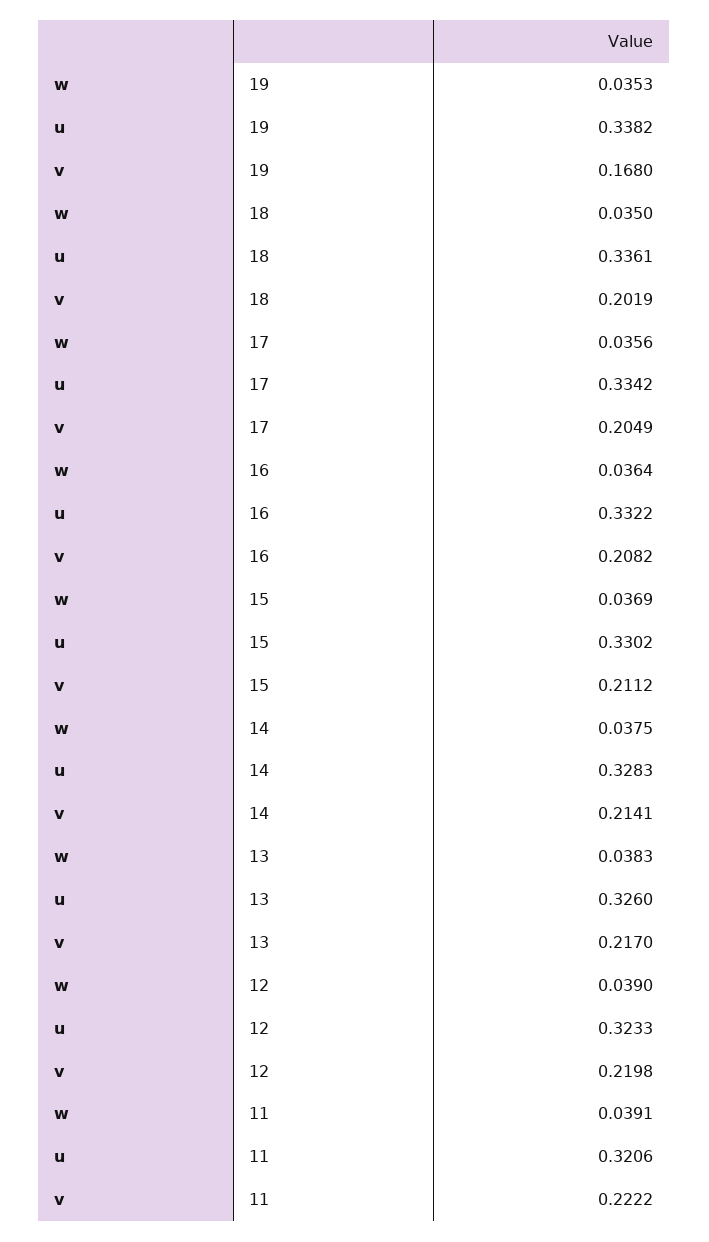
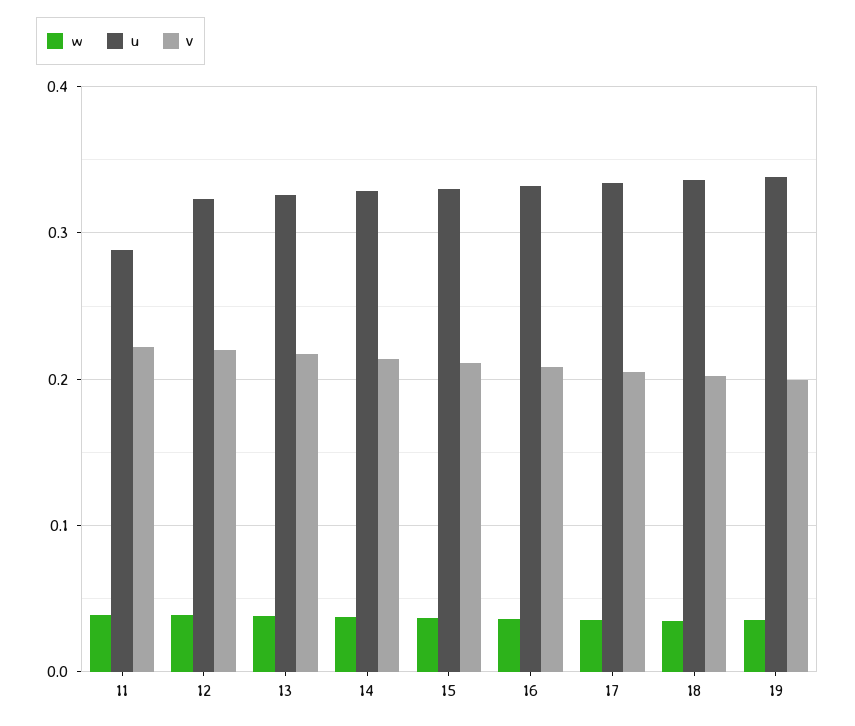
  {
    "w": {
      "19": 0.0353,
      "18": 0.035,
      "17": 0.0356,
      "16": 0.0364,
      "15": 0.0369,
      "14": 0.0375,
      "13": 0.0383,
      "12": 0.039,
      "11": 0.0391
    },
    "u": {
      "19": 0.3382,
      "18": 0.3361,
      "17": 0.3342,
      "16": 0.3322,
      "15": 0.3302,
      "14": 0.3283,
      "13": 0.326,
      "12": 0.3233,
-     "11": 0.3206
+     "11": 0.29
    },
    "v": {
-     "19": 0.168,
+     "19": 0.2,
      "18": 0.2019,
      "17": 0.2049,
      "16": 0.2082,
      "15": 0.2112,
      "14": 0.2141,
      "13": 0.217,
      "12": 0.2198,
      "11": 0.2222
    }
  }

